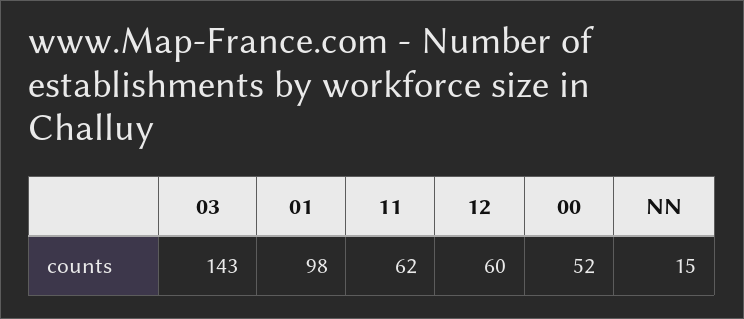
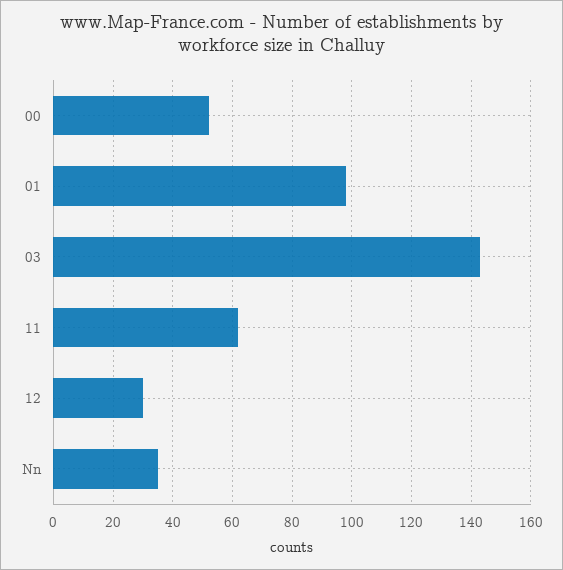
  {
    "03": 143,
    "01": 98,
    "11": 62,
-   "12": 60,
+   "12": 30,
    "00": 52,
-   "NN": 15
+   "NN": 35
  }

